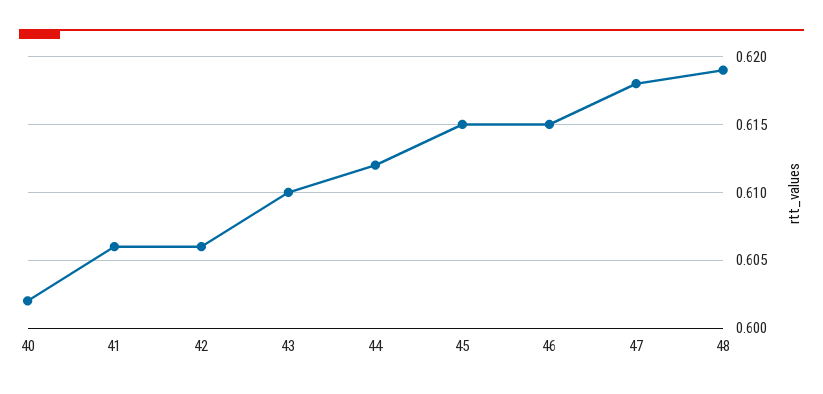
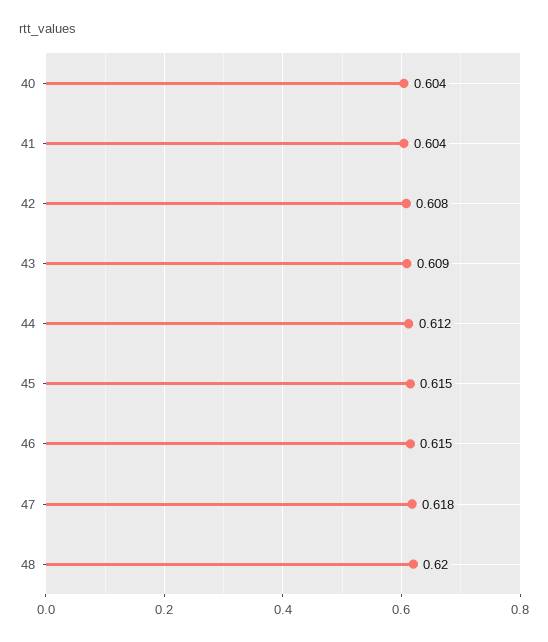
  {
-   "40": 0.602,
+   "40": 0.604,
-   "41": 0.606,
+   "41": 0.604,
-   "42": 0.606,
+   "42": 0.608,
-   "43": 0.61,
+   "43": 0.609,
    "44": 0.612,
    "45": 0.615,
    "46": 0.615,
    "47": 0.618,
-   "48": 0.619
+   "48": 0.62
  }

